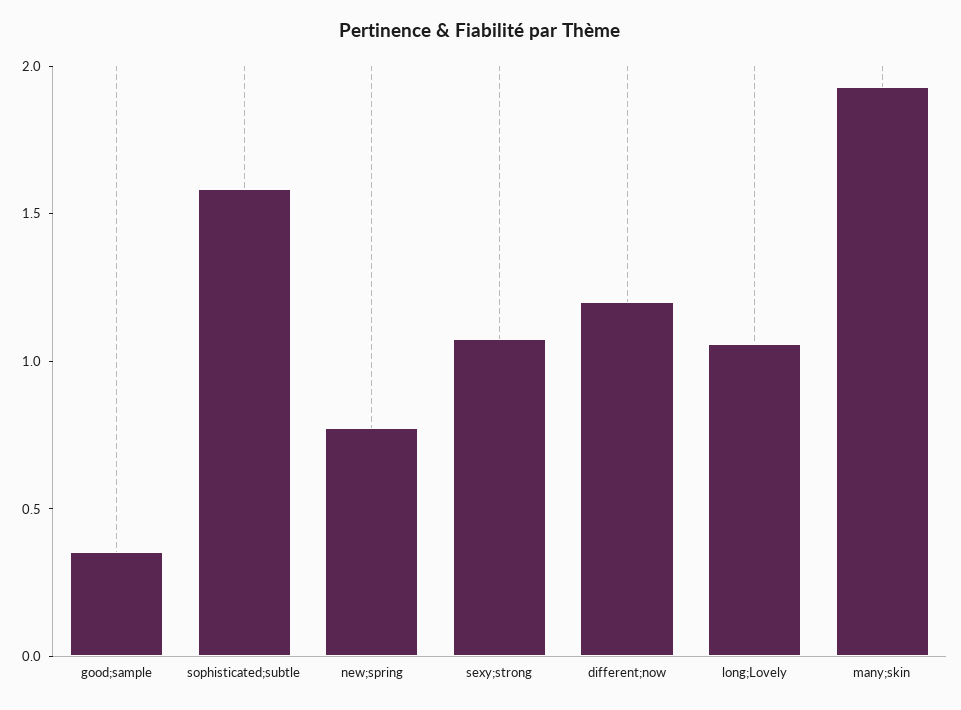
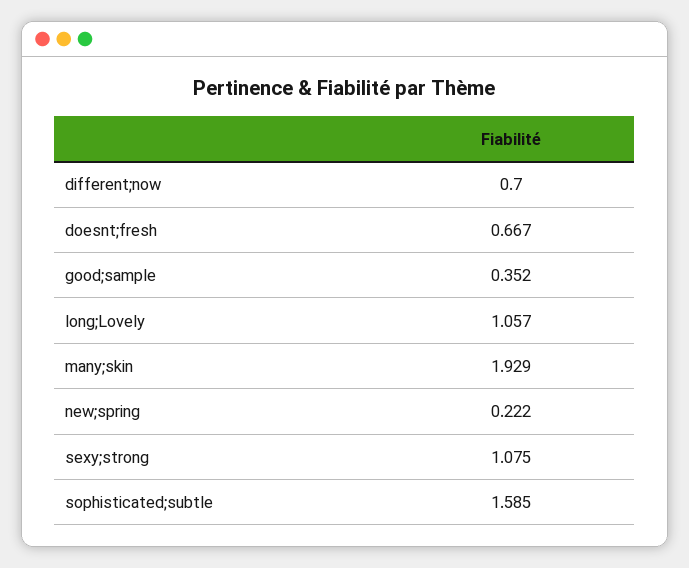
  {
    "good;sample": 0.352,
    "sophisticated;subtle": 1.585,
-   "new;spring": 0.8,
+   "new;spring": 0.222,
    "sexy;strong": 1.075,
-   "different;now": 1.2,
+   "different;now": 0.7,
    "long;Lovely": 1.057,
-   "many;skin": 1.929
+   "many;skin": 1.929,
+   "doesnt;fresh": 0.667
  }

